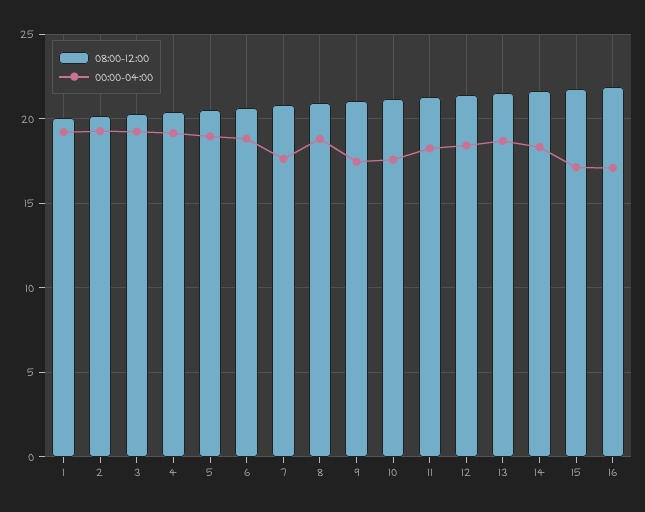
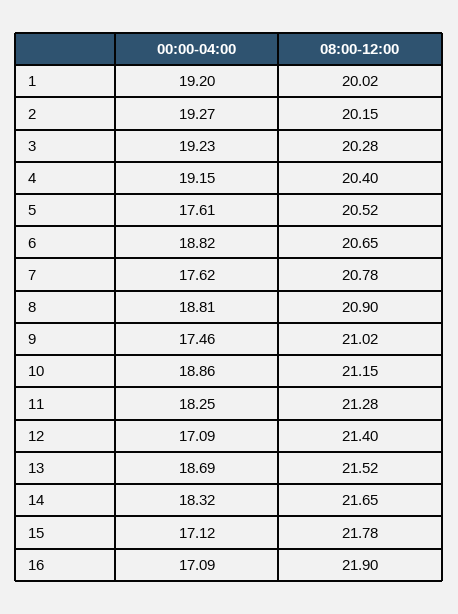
  {
    "08:00-12:00": {
      "1": 20.02,
      "2": 20.15,
      "3": 20.28,
      "4": 20.4,
      "5": 20.52,
      "6": 20.65,
      "7": 20.78,
      "8": 20.9,
      "9": 21.02,
      "10": 21.15,
      "11": 21.28,
      "12": 21.4,
      "13": 21.52,
      "14": 21.65,
      "15": 21.78,
      "16": 21.9
    },
    "00:00-04:00": {
      "1": 19.2,
      "2": 19.27,
      "3": 19.23,
      "4": 19.15,
-     "5": 19,
+     "5": 17.61,
      "6": 18.82,
      "7": 17.62,
      "8": 18.81,
      "9": 17.46,
-     "10": 17.5,
+     "10": 18.86,
      "11": 18.25,
-     "12": 18.5,
+     "12": 17.09,
      "13": 18.69,
      "14": 18.32,
      "15": 17.12,
      "16": 17.09
    }
  }

